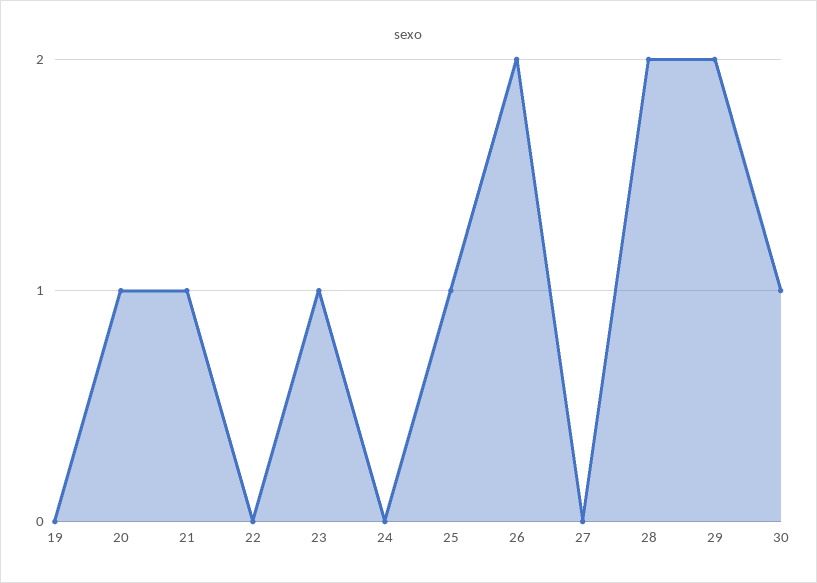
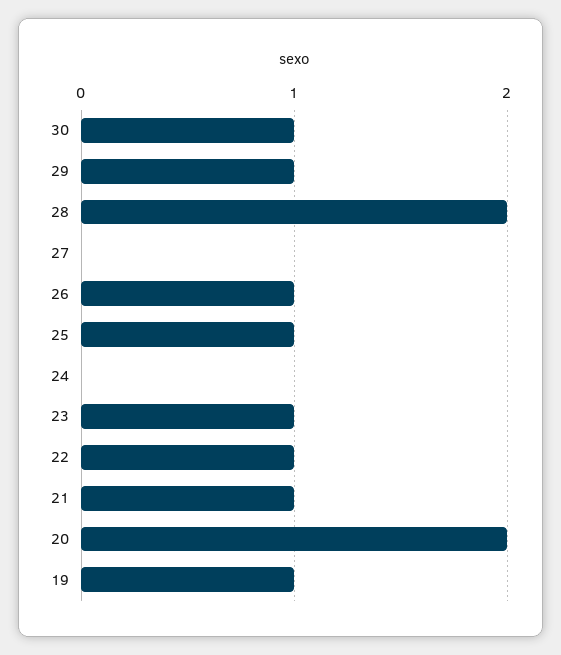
  {
-   "19": 0,
+   "19": 1,
-   "20": 1,
+   "20": 2,
    "21": 1,
-   "22": 0,
+   "22": 1,
    "23": 1,
    "24": 0,
    "25": 1,
-   "26": 2,
+   "26": 1,
    "27": 0,
    "28": 2,
-   "29": 2,
+   "29": 1,
    "30": 1
  }

